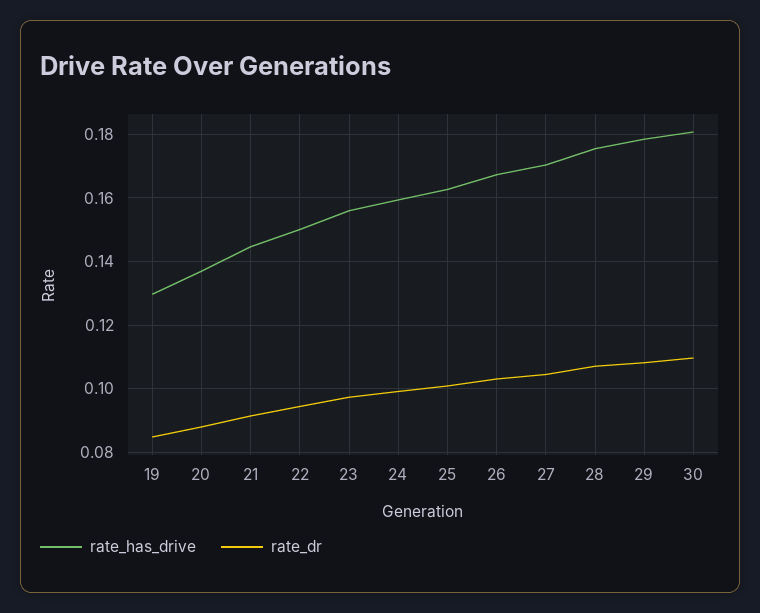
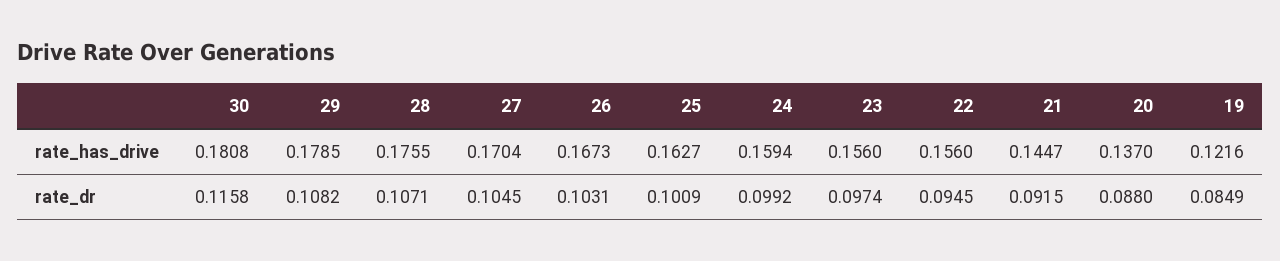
  {
    "rate_has_drive": {
-     "19": 0.13,
+     "19": 0.1216,
      "20": 0.137,
      "21": 0.1447,
-     "22": 0.15,
+     "22": 0.156,
      "23": 0.156,
      "24": 0.1594,
      "25": 0.1627,
      "26": 0.1673,
      "27": 0.1704,
      "28": 0.1755,
      "29": 0.1785,
      "30": 0.1808
    },
    "rate_dr": {
      "19": 0.0849,
      "20": 0.088,
      "21": 0.0915,
      "22": 0.0945,
      "23": 0.0974,
      "24": 0.0992,
      "25": 0.1009,
      "26": 0.1031,
      "27": 0.1045,
      "28": 0.1071,
      "29": 0.1082,
-     "30": 0.11
+     "30": 0.1158
    }
  }

